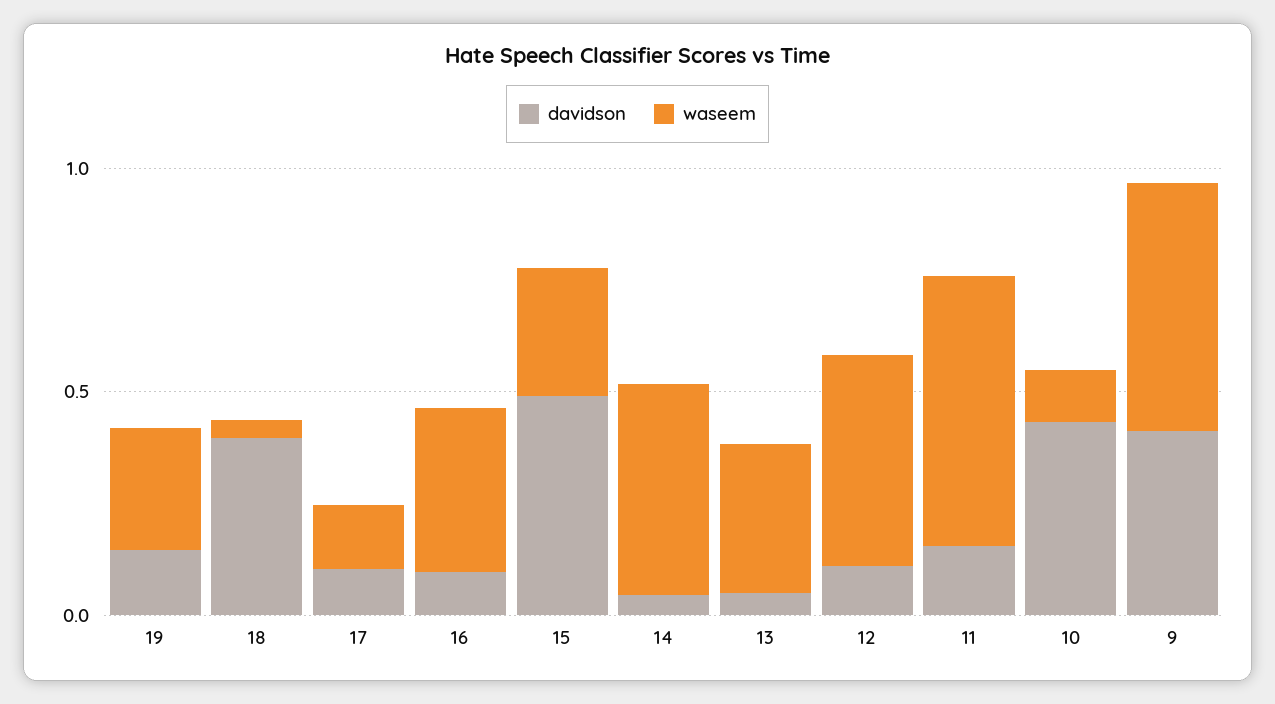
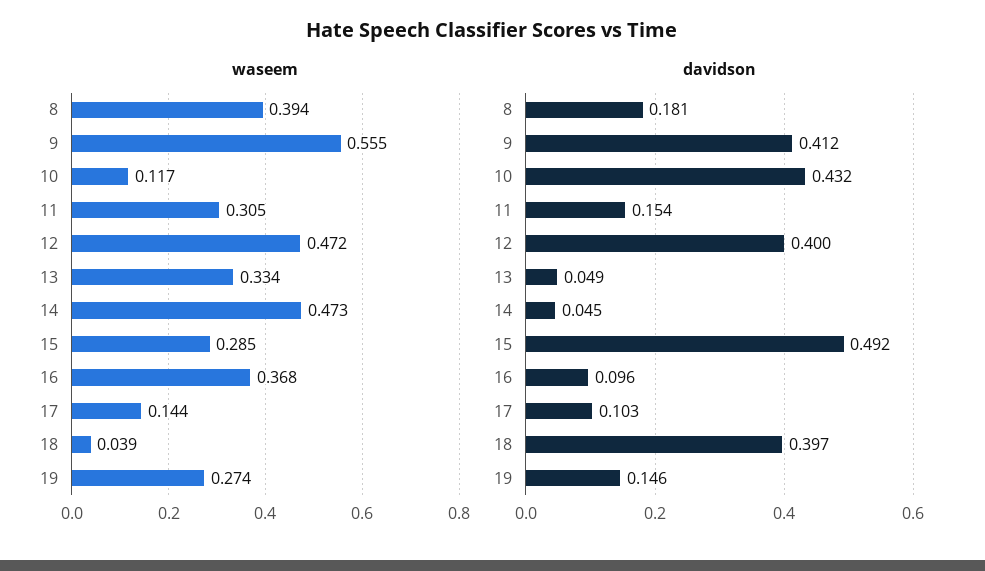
  {
    "davidson": {
      "19": 0.146,
      "18": 0.397,
      "17": 0.103,
      "16": 0.096,
      "15": 0.492,
      "14": 0.045,
      "13": 0.049,
-     "12": 0.1,
+     "12": 0.4,
      "11": 0.154,
      "10": 0.432,
-     "9": 0.412
+     "9": 0.412,
+     "8": 0.181
    },
    "waseem": {
      "19": 0.274,
      "18": 0.039,
      "17": 0.144,
      "16": 0.368,
      "15": 0.285,
      "14": 0.473,
      "13": 0.334,
      "12": 0.472,
-     "11": 0.6,
+     "11": 0.305,
      "10": 0.117,
-     "9": 0.555
+     "9": 0.555,
+     "8": 0.394
    }
  }

